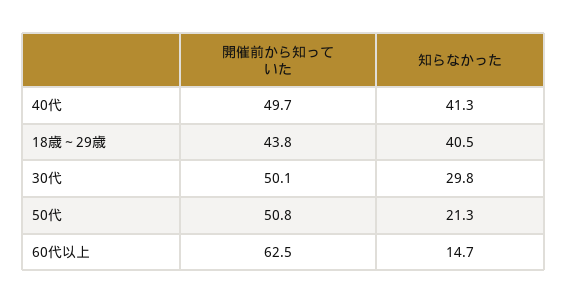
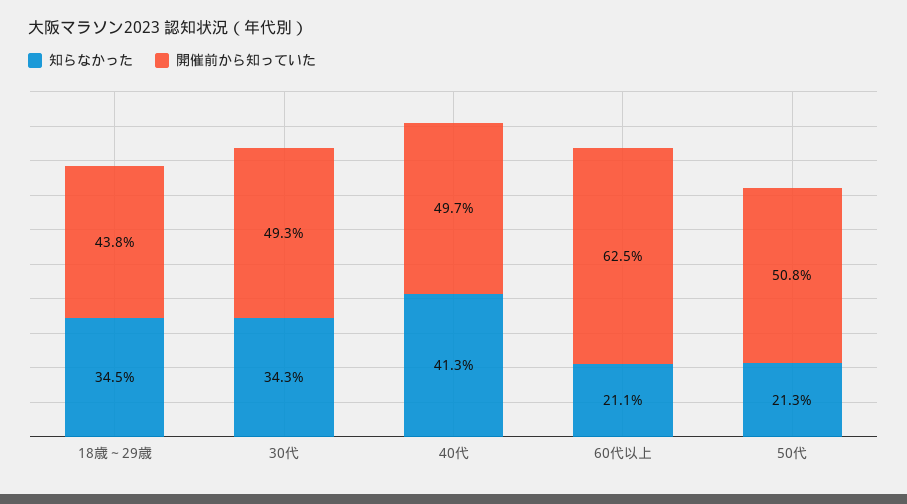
  {
    "開催前から知っていた": {
      "40代": 49.7,
      "18歳～29歳": 43.8,
-     "30代": 50.1,
+     "30代": 49.3,
      "50代": 50.8,
      "60代以上": 62.5
    },
    "知らなかった": {
      "40代": 41.3,
-     "18歳～29歳": 40.5,
+     "18歳～29歳": 34.5,
-     "30代": 29.8,
+     "30代": 34.3,
      "50代": 21.3,
-     "60代以上": 14.7
+     "60代以上": 21.1
    }
  }

